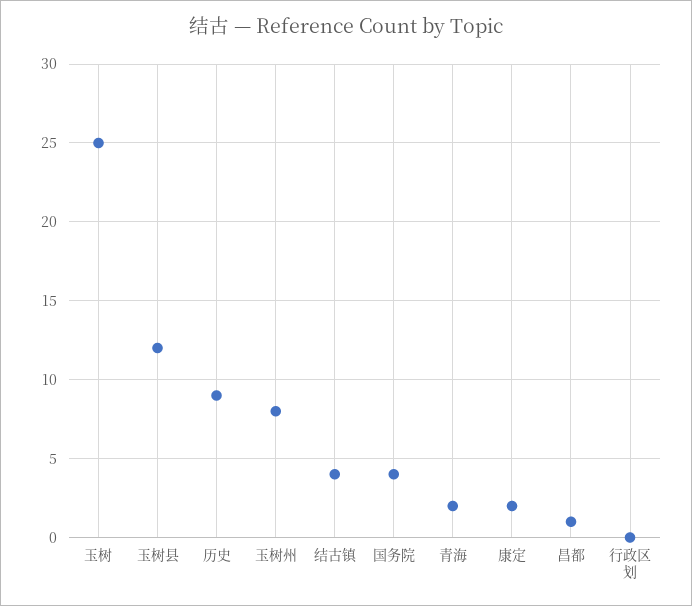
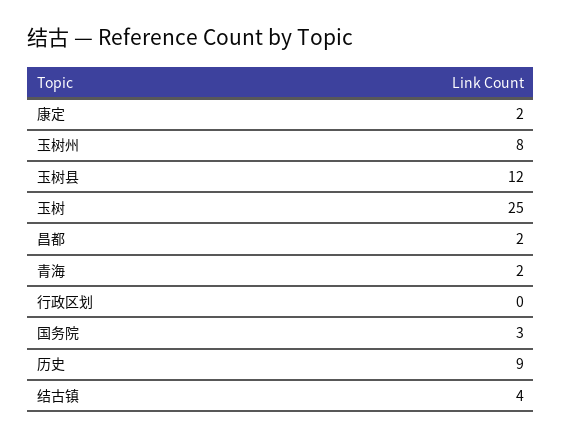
  {
    "玉树": 25,
    "玉树县": 12,
    "历史": 9,
    "玉树州": 8,
    "结古镇": 4,
-   "国务院": 4,
+   "国务院": 3,
    "青海": 2,
    "康定": 2,
-   "昌都": 1,
+   "昌都": 2,
    "行政区划": 0
  }

